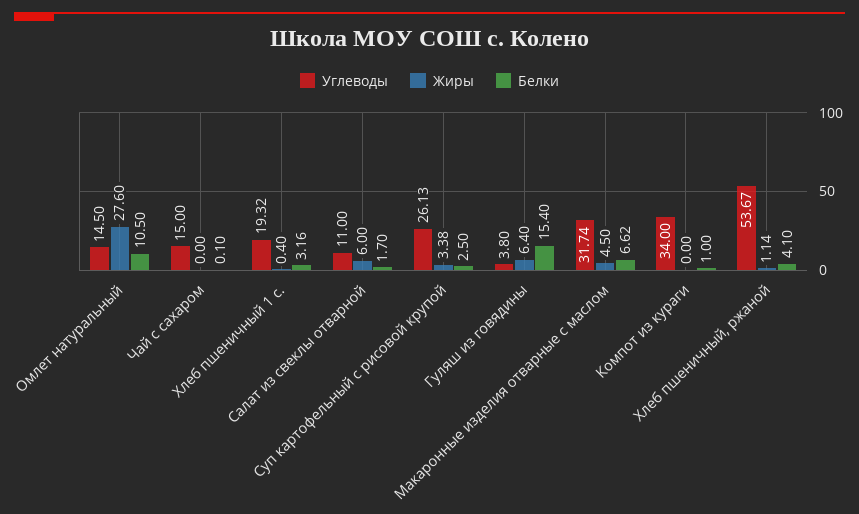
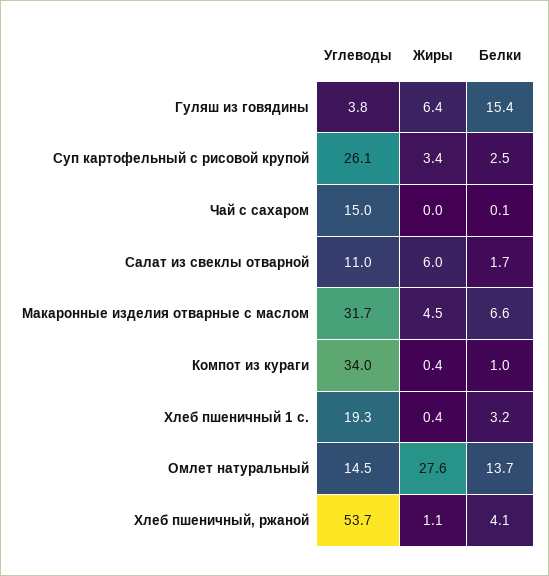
  {
    "Углеводы": {
      "Омлет натуральный": 14.5,
      "Чай с сахаром": 15,
      "Хлеб пшеничный 1 с.": 19.32,
      "Салат из свеклы отварной": 11,
      "Суп картофельный с рисовой крупой": 26.13,
      "Гуляш из говядины": 3.8,
      "Макаронные изделия отварные с маслом": 31.74,
      "Компот из кураги": 34,
      "Хлеб пшеничный, ржаной": 53.67
    },
    "Жиры": {
      "Омлет натуральный": 27.6,
      "Чай с сахаром": 0,
      "Хлеб пшеничный 1 с.": 0.4,
      "Салат из свеклы отварной": 6,
      "Суп картофельный с рисовой крупой": 3.38,
      "Гуляш из говядины": 6.4,
      "Макаронные изделия отварные с маслом": 4.5,
-     "Компот из кураги": 0,
+     "Компот из кураги": 0.4,
      "Хлеб пшеничный, ржаной": 1.14
    },
    "Белки": {
-     "Омлет натуральный": 10.5,
+     "Омлет натуральный": 13.7,
      "Чай с сахаром": 0.1,
      "Хлеб пшеничный 1 с.": 3.16,
      "Салат из свеклы отварной": 1.7,
      "Суп картофельный с рисовой крупой": 2.5,
      "Гуляш из говядины": 15.4,
      "Макаронные изделия отварные с маслом": 6.62,
      "Компот из кураги": 1,
      "Хлеб пшеничный, ржаной": 4.1
    }
  }

